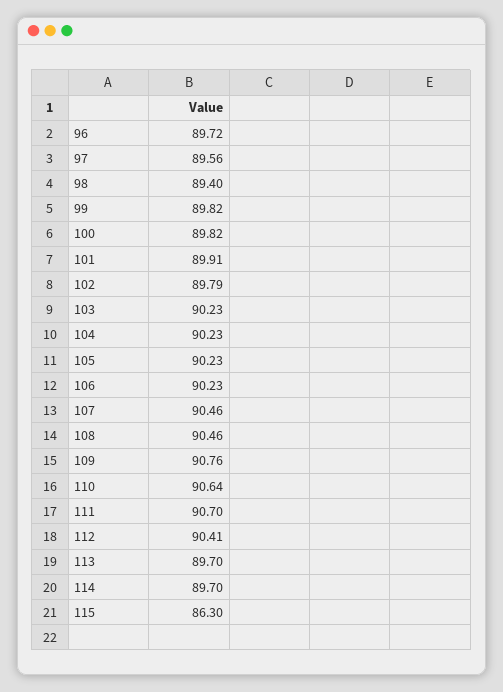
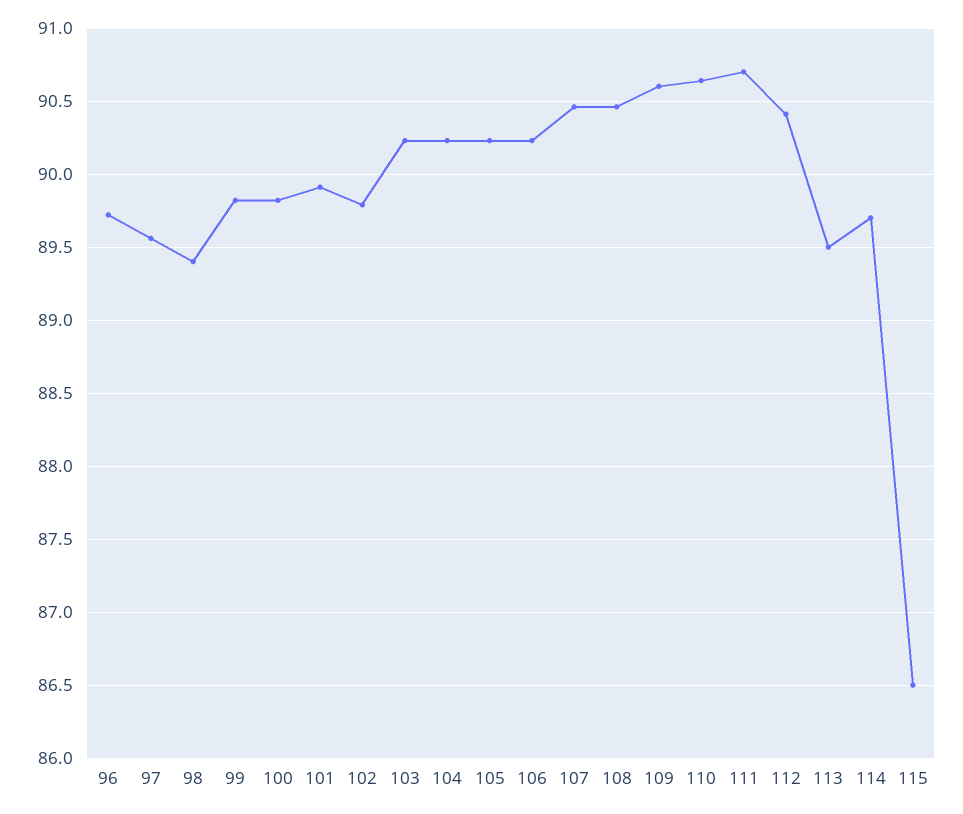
  {
    "96": 89.72,
    "97": 89.56,
    "98": 89.4,
    "99": 89.82,
    "100": 89.82,
    "101": 89.91,
    "102": 89.79,
    "103": 90.23,
    "104": 90.23,
    "105": 90.23,
    "106": 90.23,
    "107": 90.46,
    "108": 90.46,
-   "109": 90.76,
+   "109": 90.6,
    "110": 90.64,
    "111": 90.7,
    "112": 90.41,
-   "113": 89.7,
+   "113": 89.5,
    "114": 89.7,
-   "115": 86.3
+   "115": 86.5
  }

